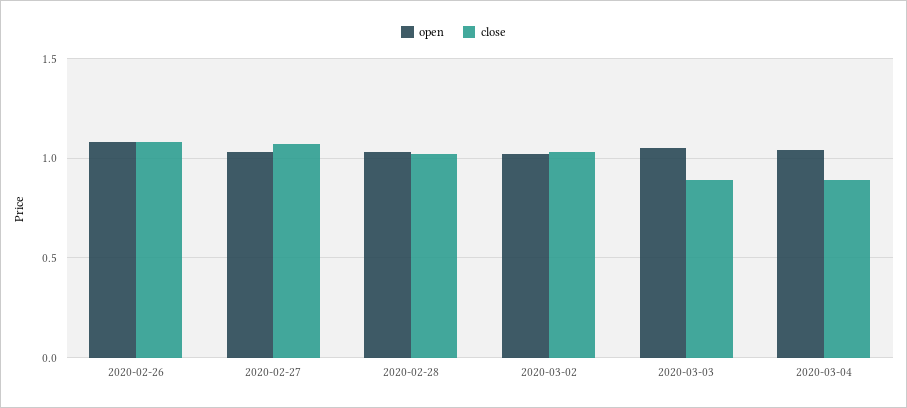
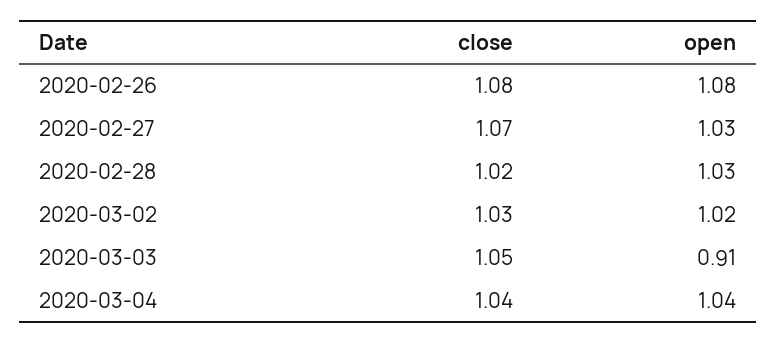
  {
    "open": {
      "2020-02-26": 1.08,
      "2020-02-27": 1.03,
      "2020-02-28": 1.03,
      "2020-03-02": 1.02,
-     "2020-03-03": 1.05,
+     "2020-03-03": 0.91,
      "2020-03-04": 1.04
    },
    "close": {
      "2020-02-26": 1.08,
      "2020-02-27": 1.07,
      "2020-02-28": 1.02,
      "2020-03-02": 1.03,
-     "2020-03-03": 0.9,
+     "2020-03-03": 1.05,
-     "2020-03-04": 0.9
+     "2020-03-04": 1.04
    }
  }

